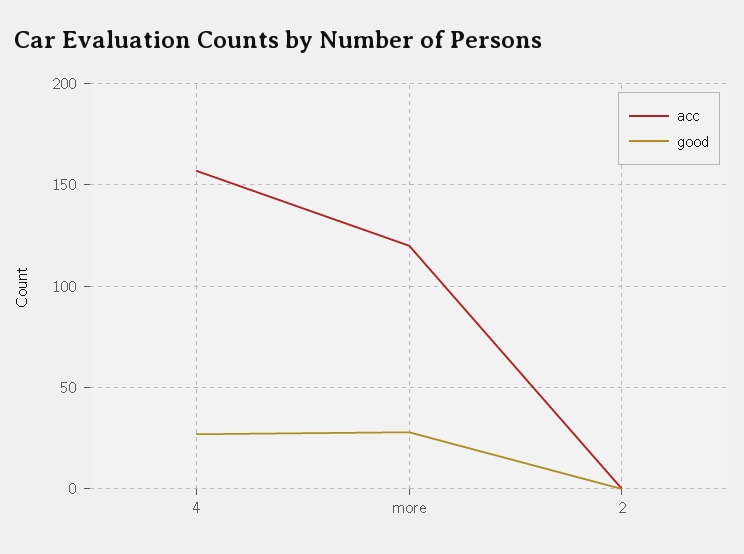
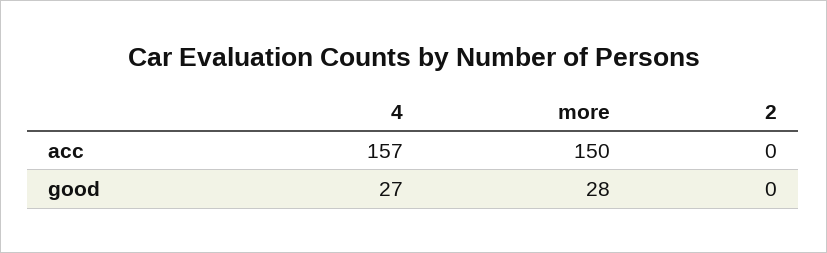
  {
    "acc": {
      "4": 157,
-     "more": 120,
+     "more": 150,
      "2": 0
    },
    "good": {
      "4": 27,
      "more": 28,
      "2": 0
    }
  }

